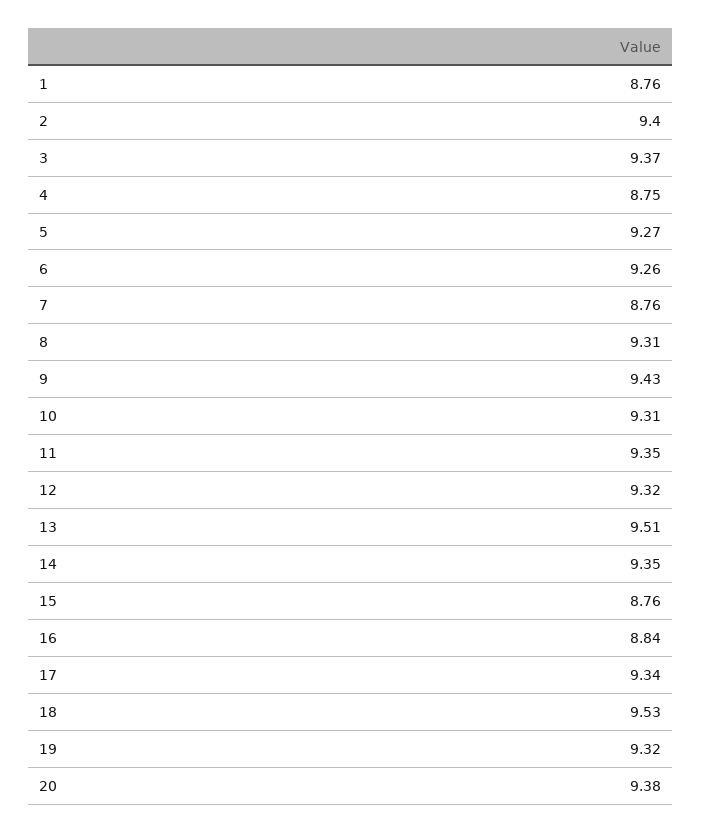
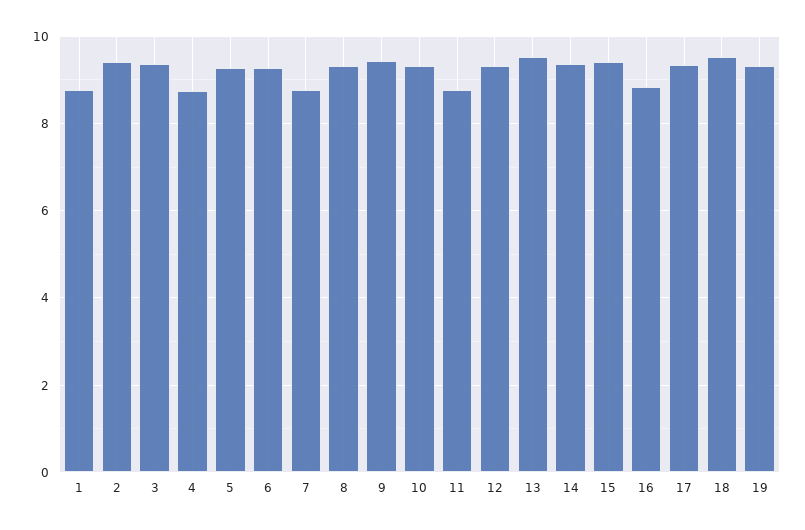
  {
    "1": 8.76,
    "2": 9.4,
    "3": 9.37,
    "4": 8.75,
    "5": 9.27,
    "6": 9.26,
    "7": 8.76,
    "8": 9.31,
    "9": 9.43,
    "10": 9.31,
-   "11": 9.35,
+   "11": 8.8,
    "12": 9.32,
    "13": 9.51,
    "14": 9.35,
-   "15": 8.76,
+   "15": 9.4,
    "16": 8.84,
    "17": 9.34,
    "18": 9.53,
-   "19": 9.32,
+   "19": 9.32
-   "20": 9.38
  }

